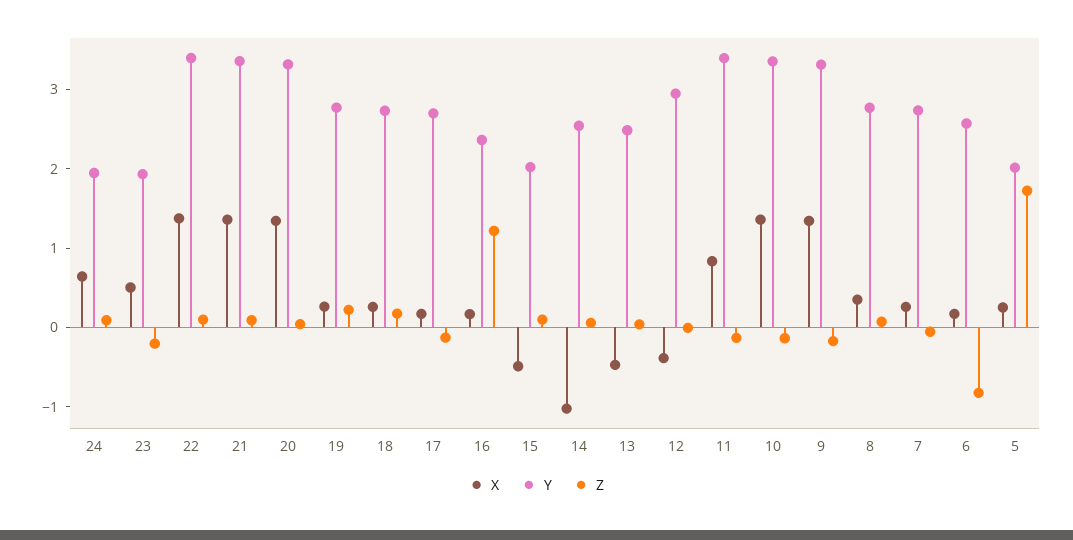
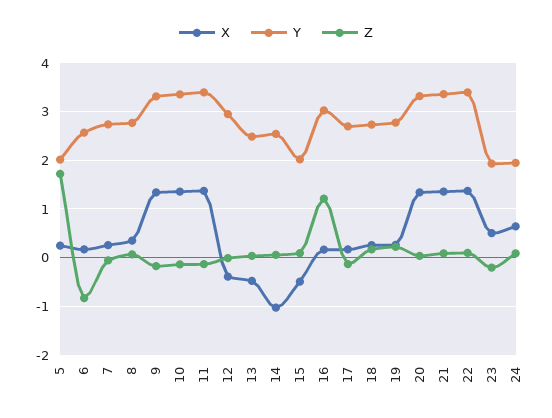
  {
    "X": {
      "24": 0.6,
      "23": 0.6,
      "22": 1.4,
      "21": 1.4,
      "20": 1.4,
      "19": 0.2,
      "18": 0.2,
      "17": 0.2,
      "16": 0.2,
      "15": -0.4,
      "14": -1,
      "13": -0.4,
      "12": -0.4,
-     "11": 0.8,
+     "11": 1.4,
      "10": 1.4,
      "9": 1.4,
      "8": 0.4,
      "7": 0.2,
      "6": 0.2,
      "5": 0.2
    },
    "Y": {
      "24": 2,
      "23": 2,
      "22": 3.4,
      "21": 3.4,
      "20": 3.4,
      "19": 2.8,
      "18": 2.8,
      "17": 2.6,
-     "16": 2.4,
+     "16": 3,
      "15": 2,
      "14": 2.6,
      "13": 2.4,
      "12": 3,
      "11": 3.4,
      "10": 3.4,
      "9": 3.4,
      "8": 2.8,
      "7": 2.8,
      "6": 2.6,
      "5": 2
    },
    "Z": {
      "24": 0,
      "23": -0.2,
      "22": 0,
      "21": 0,
      "20": 0,
      "19": 0.2,
      "18": 0.2,
      "17": -0.2,
      "16": 1.2,
      "15": 0,
      "14": 0,
      "13": 0,
      "12": 0,
      "11": -0.2,
      "10": -0.2,
      "9": -0.2,
      "8": 0,
      "7": 0,
      "6": -0.8,
      "5": 1.8
    }
  }

